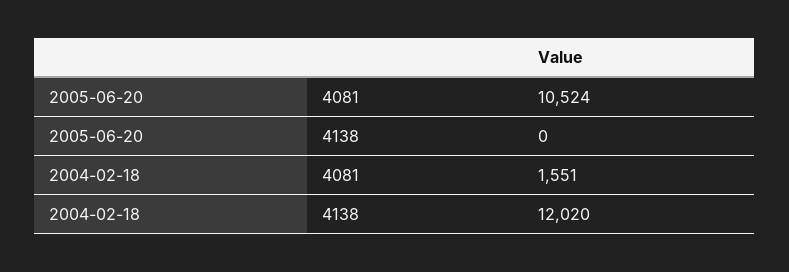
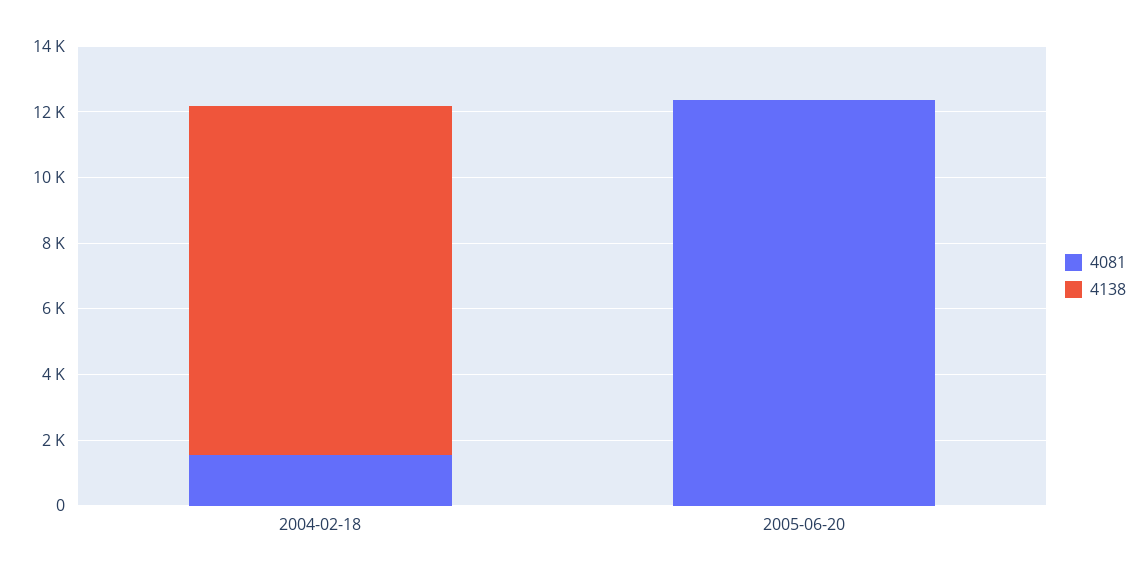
  {
    "4081": {
-     "2005-06-20": 10524,
+     "2005-06-20": 12500,
      "2004-02-18": 1551
    },
    "4138": {
      "2005-06-20": 0,
-     "2004-02-18": 12020
+     "2004-02-18": 10500
    }
  }

